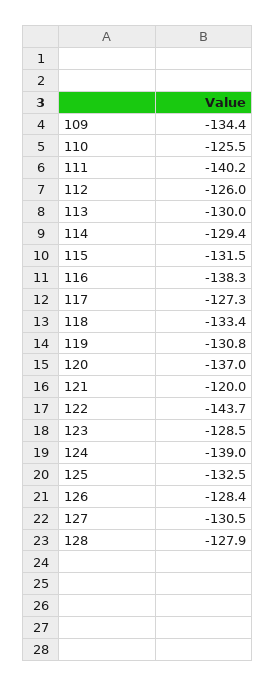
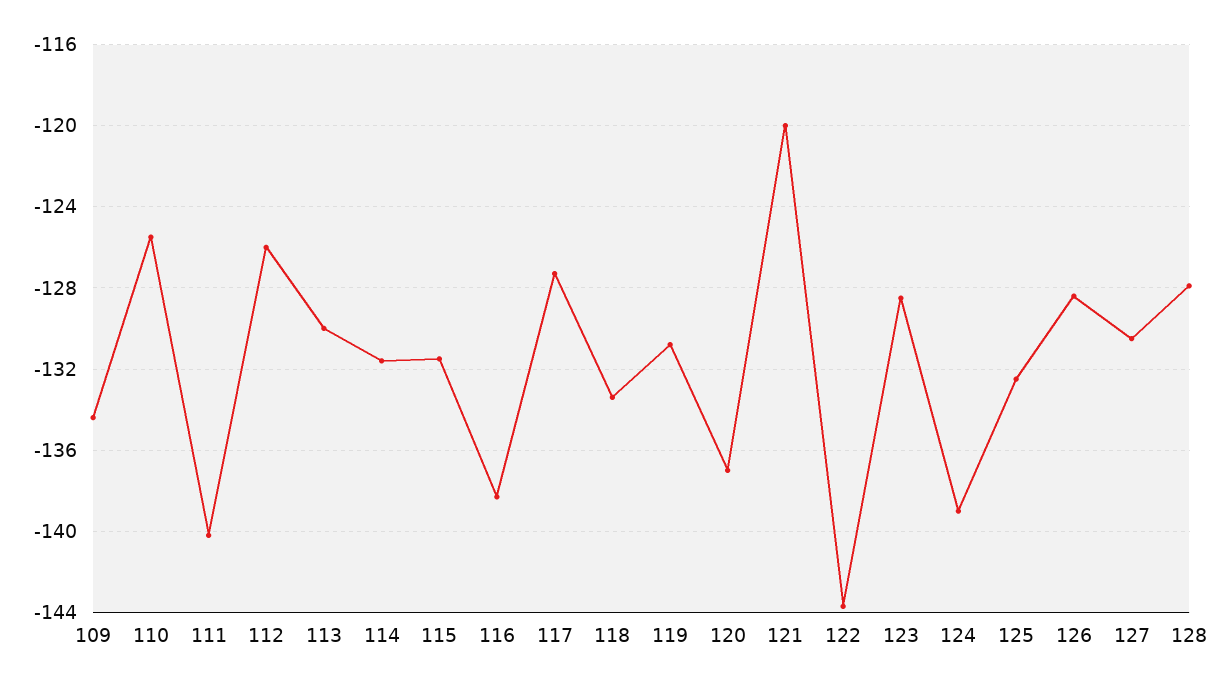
  {
    "109": -134.4,
    "110": -125.5,
    "111": -140.2,
    "112": -126,
    "113": -130,
-   "114": -129.4,
+   "114": -131.5,
    "115": -131.5,
    "116": -138.3,
    "117": -127.3,
    "118": -133.4,
    "119": -130.8,
    "120": -137,
    "121": -120,
    "122": -143.7,
    "123": -128.5,
    "124": -139,
    "125": -132.5,
    "126": -128.4,
    "127": -130.5,
    "128": -127.9
  }

